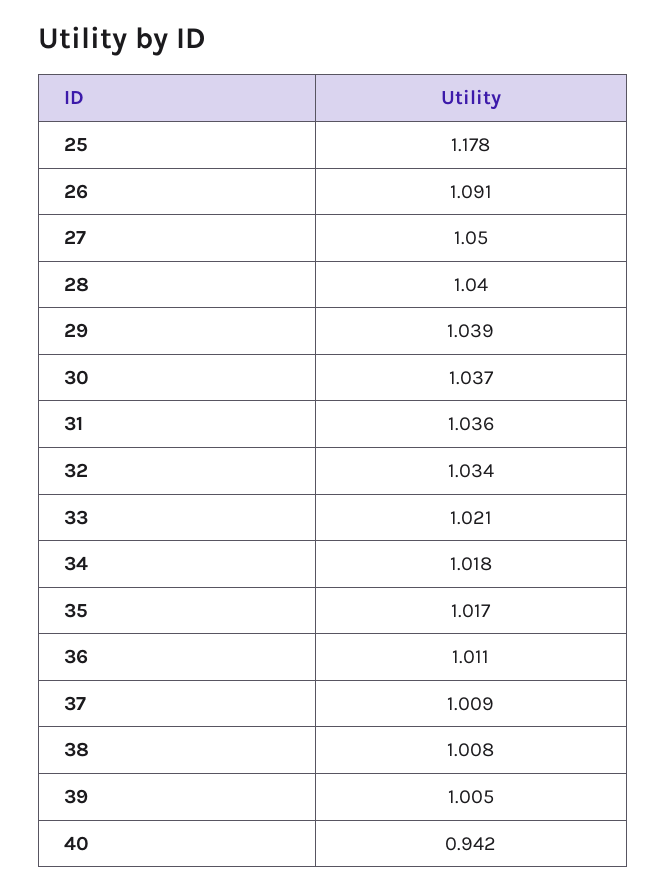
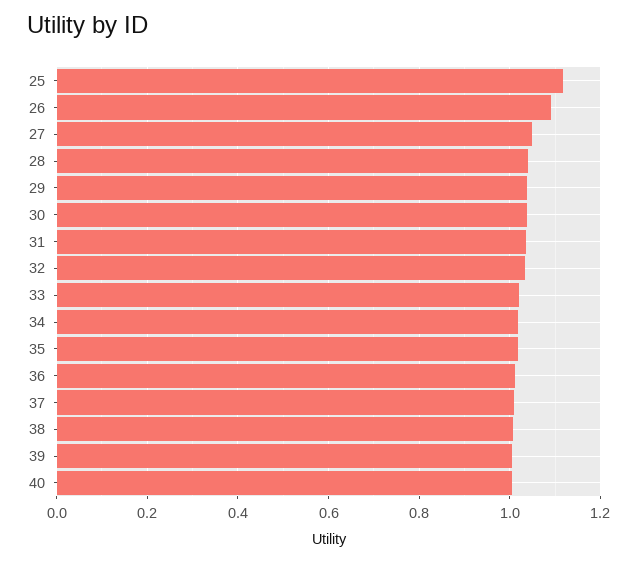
  {
-   "25": 1.178,
+   "25": 1.12,
    "26": 1.091,
    "27": 1.05,
    "28": 1.04,
    "29": 1.039,
    "30": 1.037,
    "31": 1.036,
    "32": 1.034,
    "33": 1.021,
    "34": 1.018,
    "35": 1.017,
    "36": 1.011,
    "37": 1.009,
    "38": 1.008,
    "39": 1.005,
-   "40": 0.942
+   "40": 1
  }

